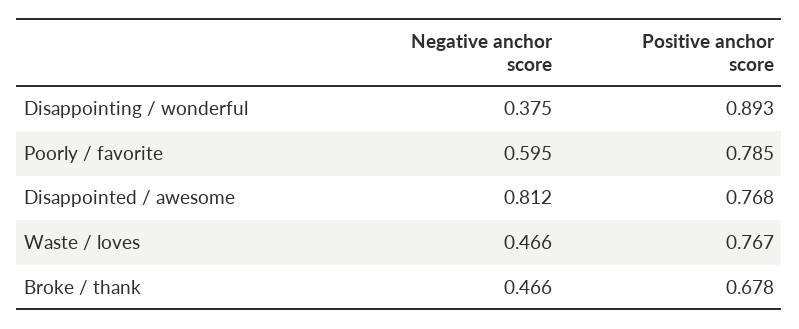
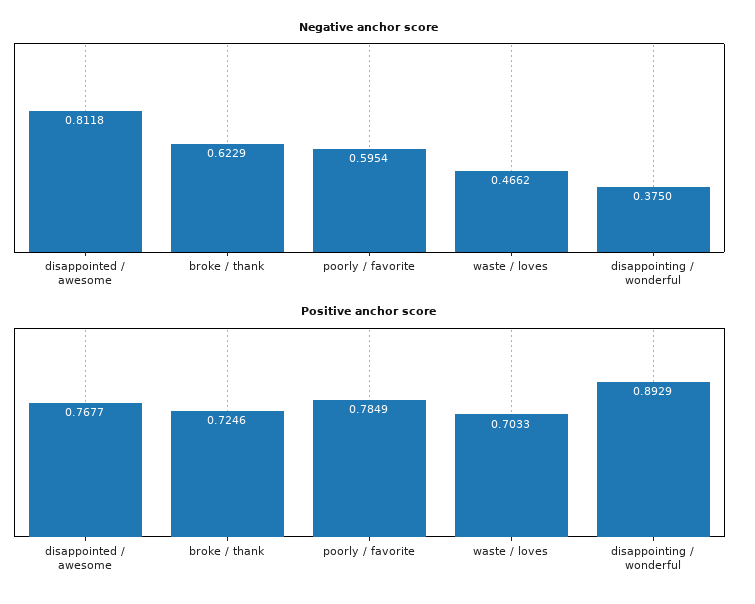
  {
    "Negative anchor score": {
      "Disappointing / wonderful": 0.375,
      "Poorly / favorite": 0.5954,
      "Disappointed / awesome": 0.8118,
      "Waste / loves": 0.4662,
-     "Broke / thank": 0.466
+     "Broke / thank": 0.6229
    },
    "Positive anchor score": {
      "Disappointing / wonderful": 0.8929,
      "Poorly / favorite": 0.7849,
      "Disappointed / awesome": 0.7677,
-     "Waste / loves": 0.767,
+     "Waste / loves": 0.7033,
-     "Broke / thank": 0.678
+     "Broke / thank": 0.7246
    }
  }

